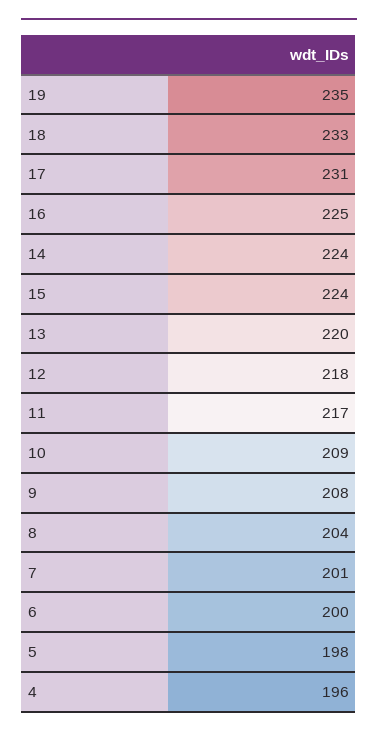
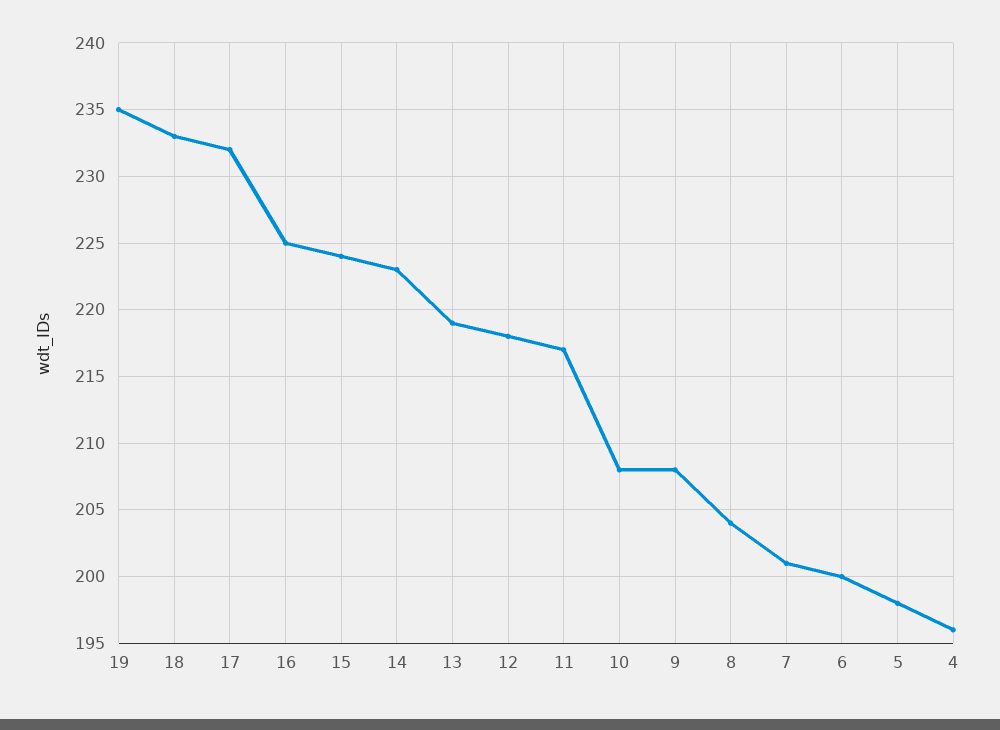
  {
    "19": 235,
    "18": 233,
-   "17": 231,
+   "17": 232,
    "16": 225,
-   "14": 224,
+   "14": 223,
    "15": 224,
-   "13": 220,
+   "13": 219,
    "12": 218,
    "11": 217,
-   "10": 209,
+   "10": 208,
    "9": 208,
    "8": 204,
    "7": 201,
    "6": 200,
    "5": 198,
    "4": 196
  }

